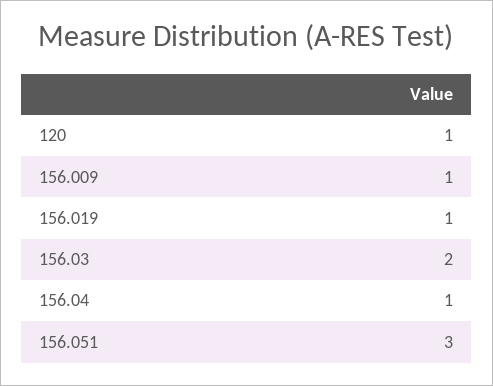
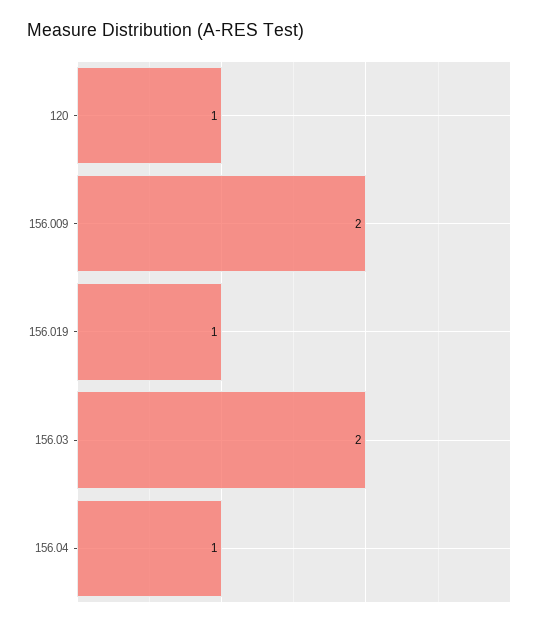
  {
    "120": 1,
-   "156.009": 1,
+   "156.009": 2,
    "156.019": 1,
    "156.03": 2,
-   "156.04": 1,
+   "156.04": 1
-   "156.051": 3
  }

